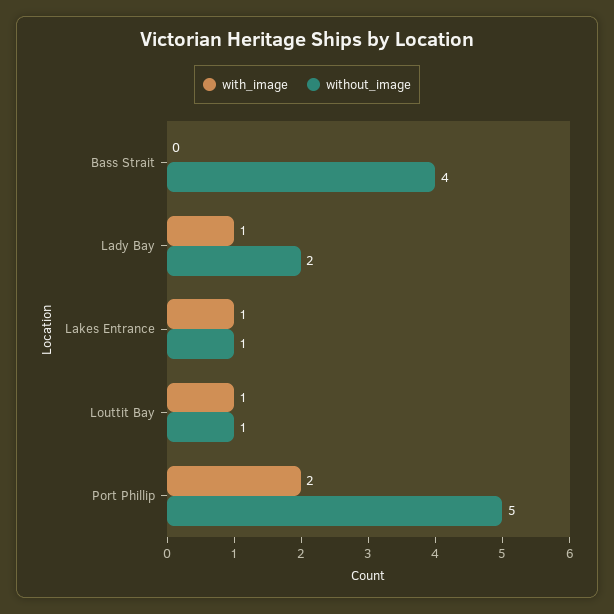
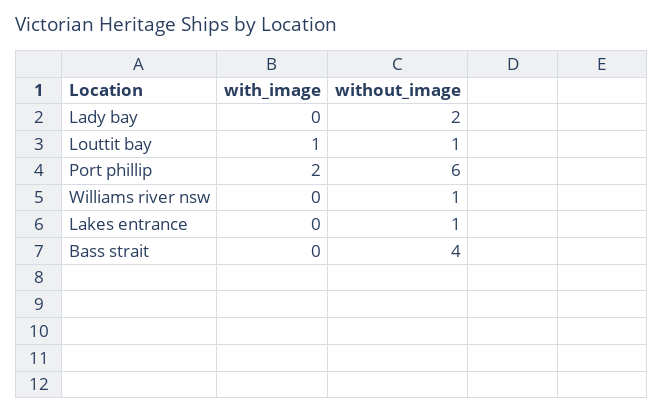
  {
    "with_image": {
      "Bass Strait": 0,
-     "Lady Bay": 1,
+     "Lady Bay": 0,
-     "Lakes Entrance": 1,
+     "Lakes Entrance": 0,
      "Louttit Bay": 1,
-     "Port Phillip": 2
+     "Port Phillip": 2,
+     "Williams river nsw": 0
    },
    "without_image": {
      "Bass Strait": 4,
      "Lady Bay": 2,
      "Lakes Entrance": 1,
      "Louttit Bay": 1,
-     "Port Phillip": 5
+     "Port Phillip": 6,
+     "Williams river nsw": 1
    }
  }

